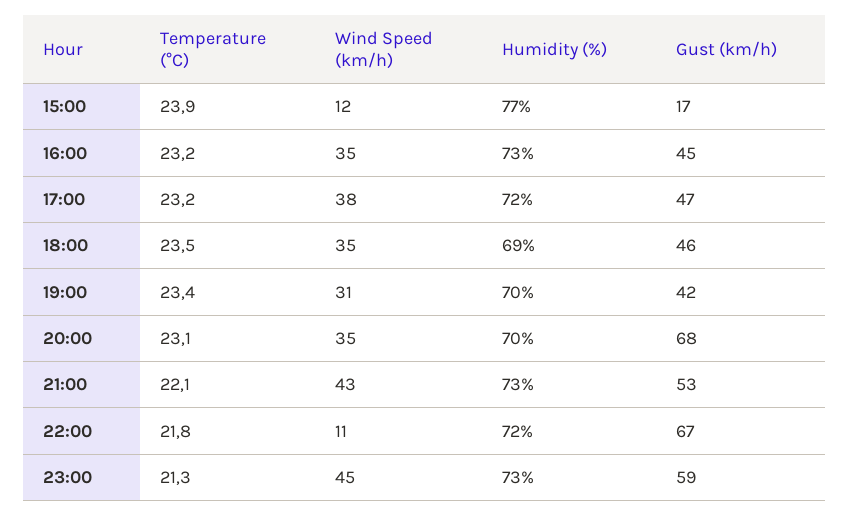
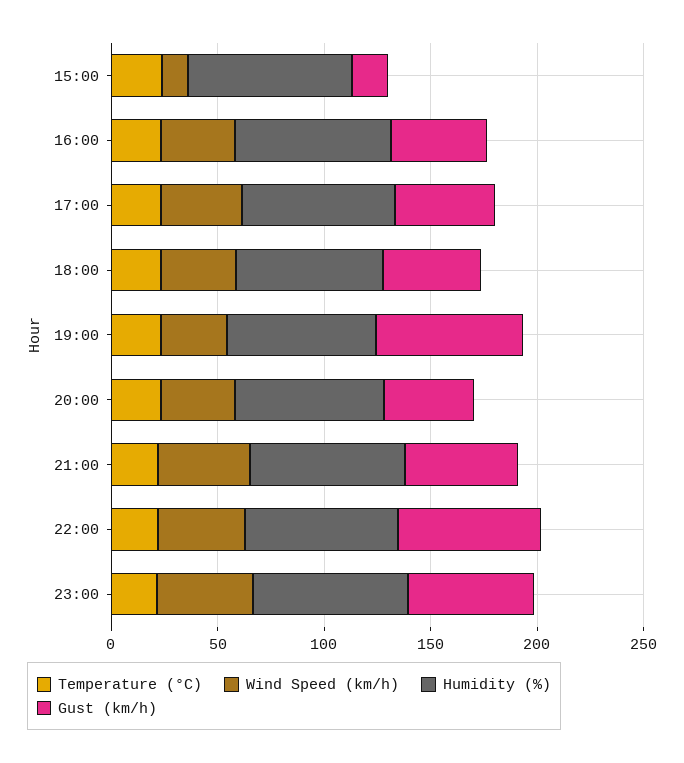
  {
    "Temperature (°C)": {
      "15:00": 23.9,
      "16:00": 23.2,
      "17:00": 23.2,
      "18:00": 23.5,
      "19:00": 23.4,
      "20:00": 23.1,
      "21:00": 22.1,
      "22:00": 21.8,
      "23:00": 21.3
    },
    "Wind Speed (km/h)": {
      "15:00": 12,
      "16:00": 35,
      "17:00": 38,
      "18:00": 35,
      "19:00": 31,
      "20:00": 35,
      "21:00": 43,
-     "22:00": 11,
+     "22:00": 40,
      "23:00": 45
    },
    "Humidity (%)": {
      "15:00": 77,
      "16:00": 73,
      "17:00": 72,
      "18:00": 69,
      "19:00": 70,
      "20:00": 70,
      "21:00": 73,
      "22:00": 72,
      "23:00": 73
    },
    "Gust (km/h)": {
      "15:00": 17,
      "16:00": 45,
      "17:00": 47,
      "18:00": 46,
-     "19:00": 42,
+     "19:00": 70,
-     "20:00": 68,
+     "20:00": 40,
      "21:00": 53,
      "22:00": 67,
      "23:00": 59
    }
  }

